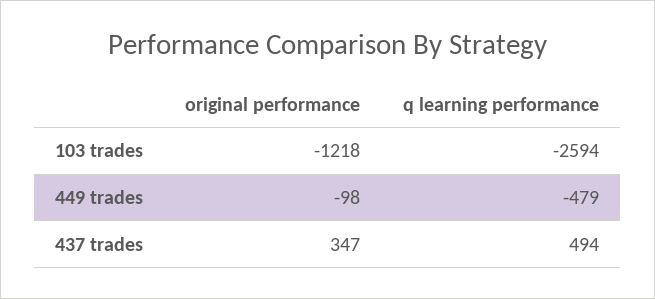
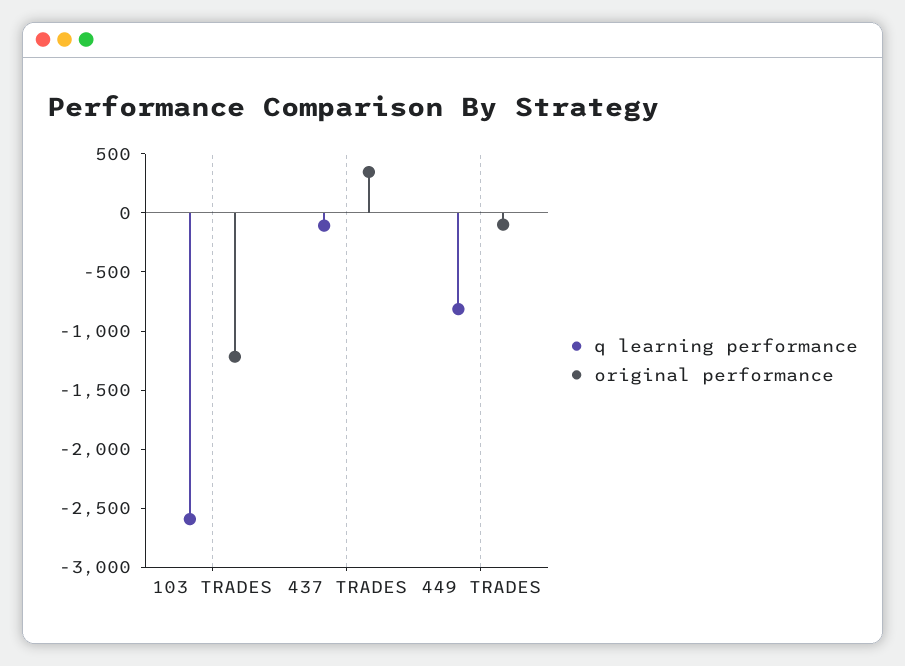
  {
    "original performance": {
      "103 trades": -1218,
      "449 trades": -98,
      "437 trades": 347
    },
    "q learning performance": {
      "103 trades": -2594,
-     "449 trades": -479,
+     "449 trades": -800,
-     "437 trades": 494
+     "437 trades": -100
    }
  }

